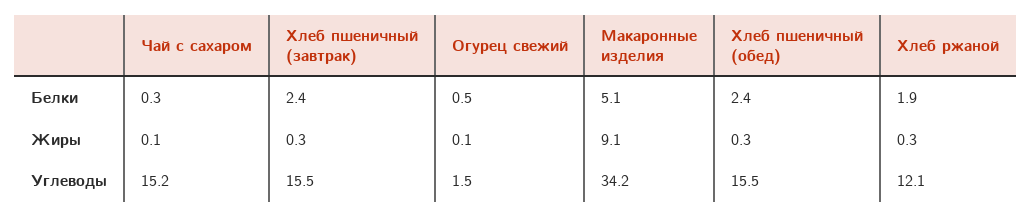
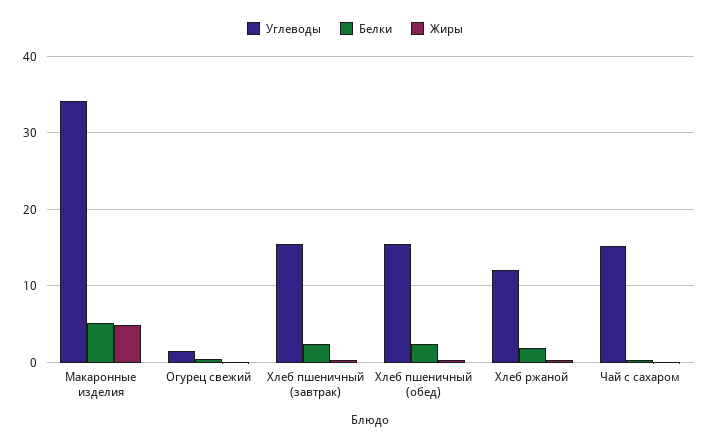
  {
    "Белки": {
      "Чай с сахаром": 0.3,
      "Хлеб пшеничный (завтрак)": 2.4,
      "Огурец свежий": 0.5,
      "Макаронные изделия": 5.1,
      "Хлеб пшеничный (обед)": 2.4,
      "Хлеб ржаной": 1.9
    },
    "Жиры": {
      "Чай с сахаром": 0.1,
      "Хлеб пшеничный (завтрак)": 0.3,
      "Огурец свежий": 0.1,
-     "Макаронные изделия": 9.1,
+     "Макаронные изделия": 5,
      "Хлеб пшеничный (обед)": 0.3,
      "Хлеб ржаной": 0.3
    },
    "Углеводы": {
      "Чай с сахаром": 15.2,
      "Хлеб пшеничный (завтрак)": 15.5,
      "Огурец свежий": 1.5,
      "Макаронные изделия": 34.2,
      "Хлеб пшеничный (обед)": 15.5,
      "Хлеб ржаной": 12.1
    }
  }

